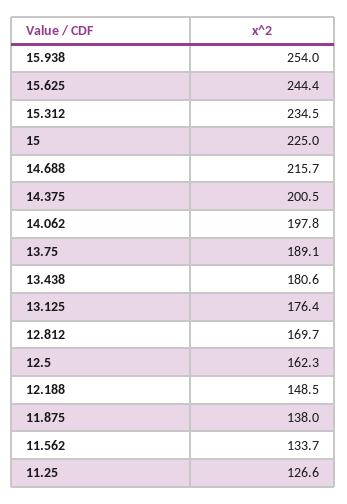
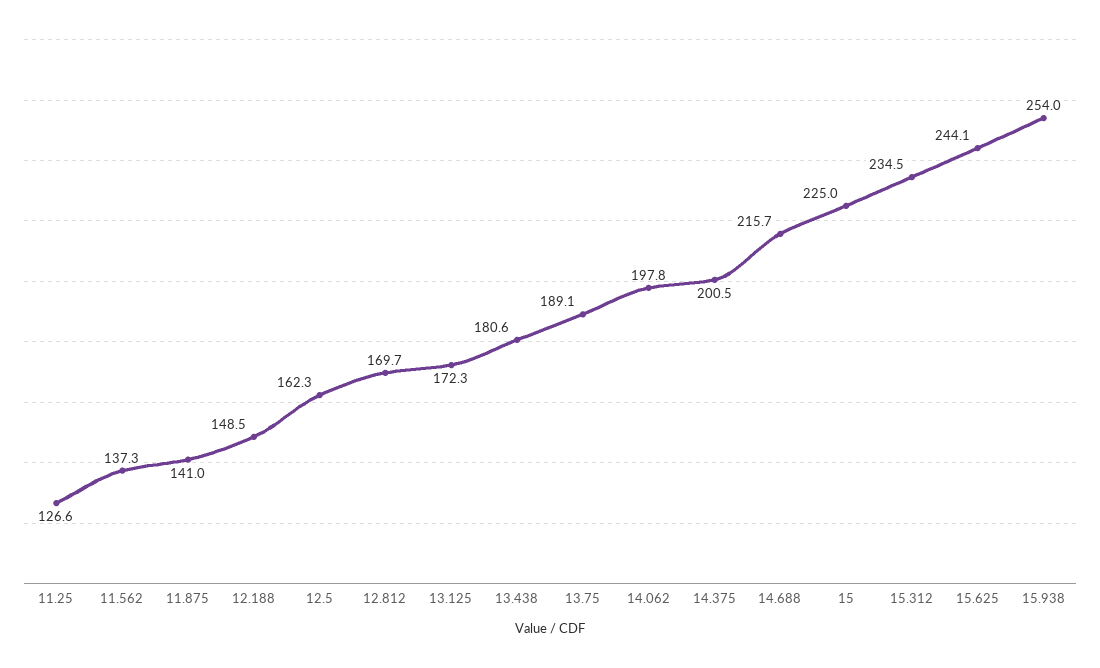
  {
    "15.938": 254,
-   "15.625": 244.4,
+   "15.625": 244.1,
    "15.312": 234.5,
    "15": 225,
    "14.688": 215.7,
    "14.375": 200.5,
    "14.062": 197.8,
    "13.75": 189.1,
    "13.438": 180.6,
-   "13.125": 176.4,
+   "13.125": 172.3,
    "12.812": 169.7,
    "12.5": 162.3,
    "12.188": 148.5,
-   "11.875": 138,
+   "11.875": 141,
-   "11.562": 133.7,
+   "11.562": 137.3,
    "11.25": 126.6
  }

